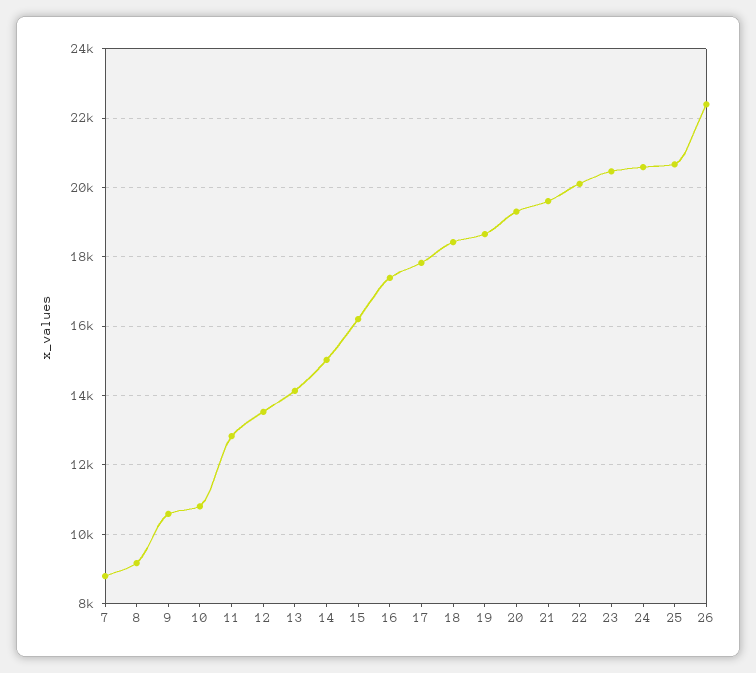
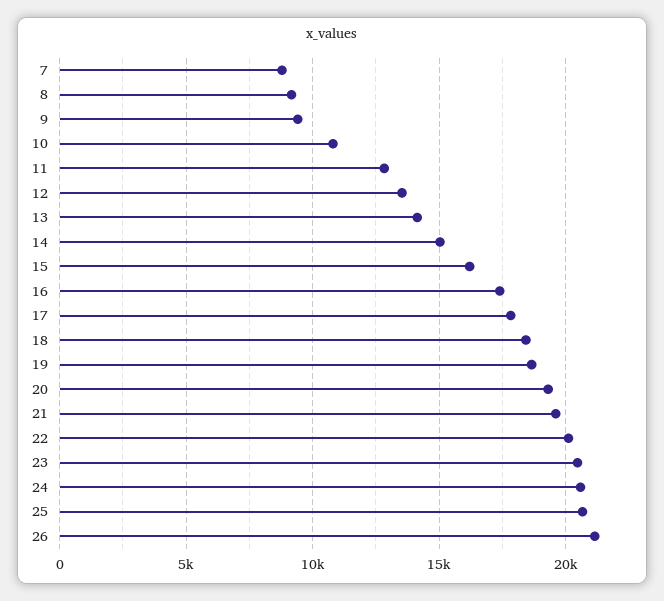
  {
    "7": 8800,
    "8": 9200,
-   "9": 10600,
+   "9": 9500,
    "10": 10800,
    "11": 12800,
    "12": 13600,
    "13": 14200,
    "14": 15000,
    "15": 16200,
    "16": 17400,
    "17": 17800,
    "18": 18400,
    "19": 18600,
    "20": 19400,
    "21": 19600,
    "22": 20200,
    "23": 20400,
    "24": 20600,
    "25": 20600,
-   "26": 22400
+   "26": 21000
  }

